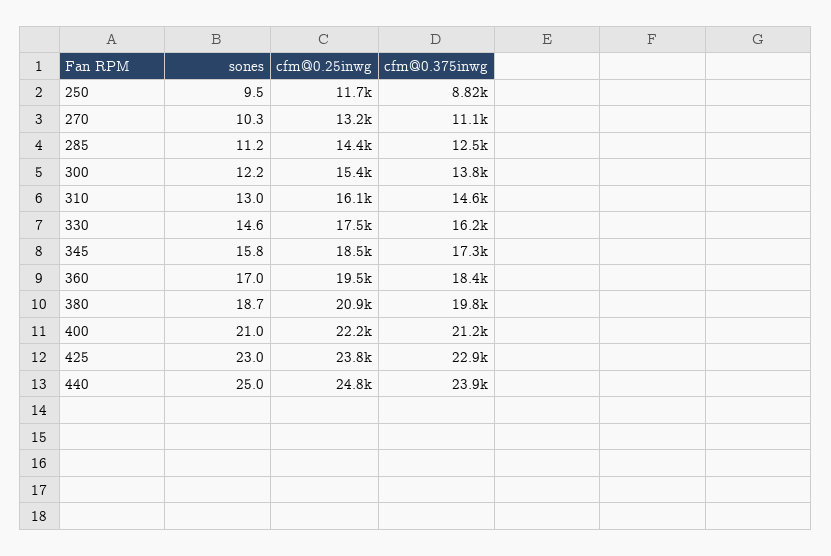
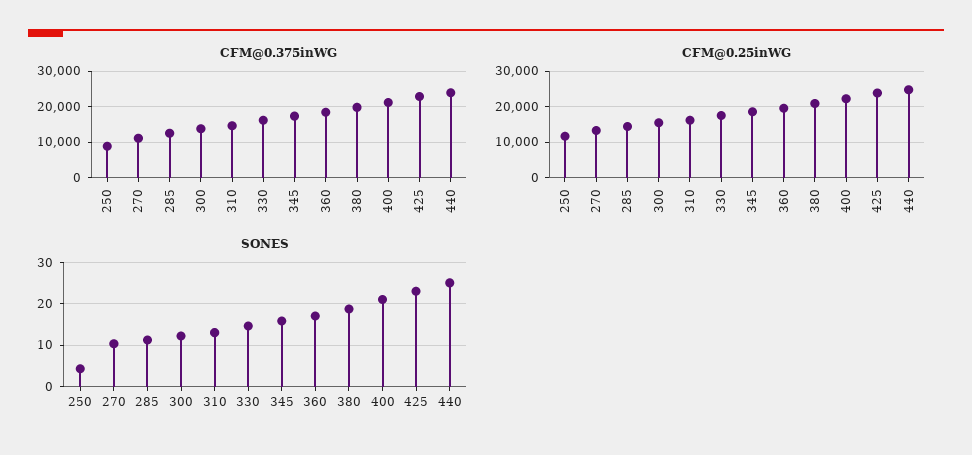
  {
    "sones": {
-     "250": 9.5,
+     "250": 4,
      "270": 10.3,
      "285": 11.2,
      "300": 12.2,
      "310": 13,
      "330": 14.6,
      "345": 15.8,
      "360": 17,
      "380": 18.7,
      "400": 21,
      "425": 23,
      "440": 25
    },
    "cfm@0.25inwg": {
      "250": 11700,
      "270": 13200,
      "285": 14400,
      "300": 15400,
      "310": 16100,
      "330": 17500,
      "345": 18500,
      "360": 19500,
      "380": 20900,
      "400": 22200,
      "425": 23800,
      "440": 24800
    },
    "cfm@0.375inwg": {
      "250": 8820,
      "270": 11100,
      "285": 12500,
      "300": 13800,
      "310": 14600,
      "330": 16200,
      "345": 17300,
      "360": 18400,
      "380": 19800,
      "400": 21200,
      "425": 22900,
      "440": 23900
    }
  }

